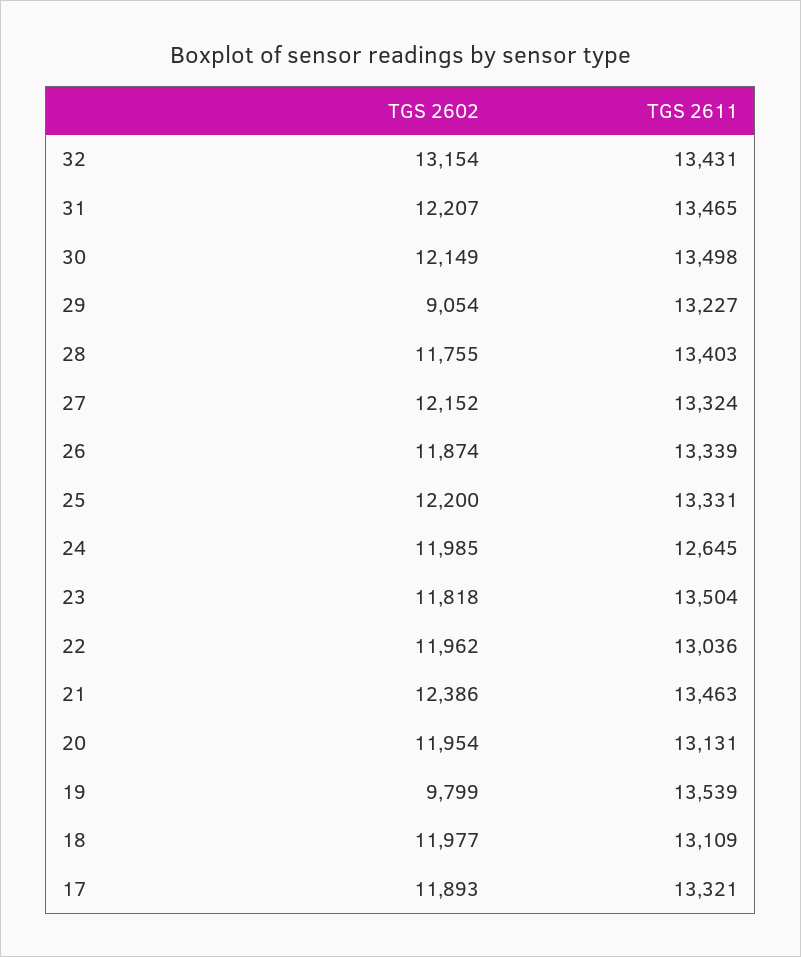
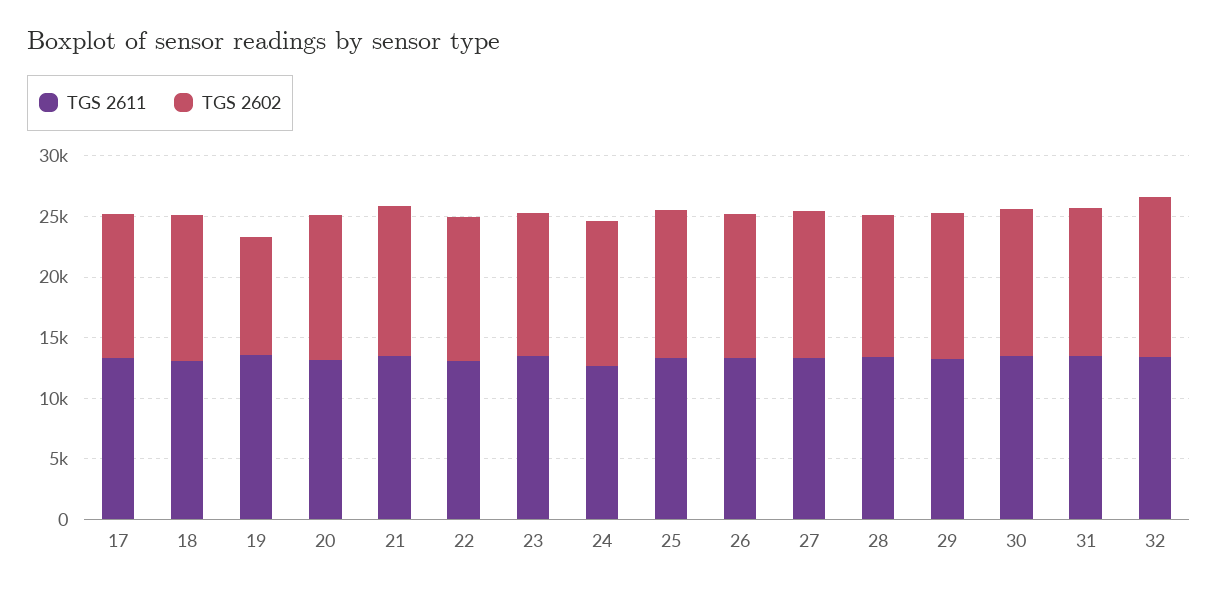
  {
    "TGS 2602": {
      "32": 13154,
      "31": 12207,
      "30": 12149,
-     "29": 9054,
+     "29": 12000,
      "28": 11755,
      "27": 12152,
      "26": 11874,
      "25": 12200,
      "24": 11985,
      "23": 11818,
      "22": 11962,
      "21": 12386,
      "20": 11954,
      "19": 9799,
      "18": 11977,
      "17": 11893
    },
    "TGS 2611": {
      "32": 13431,
      "31": 13465,
      "30": 13498,
      "29": 13227,
      "28": 13403,
      "27": 13324,
      "26": 13339,
      "25": 13331,
      "24": 12645,
      "23": 13504,
      "22": 13036,
      "21": 13463,
      "20": 13131,
      "19": 13539,
      "18": 13109,
      "17": 13321
    }
  }

